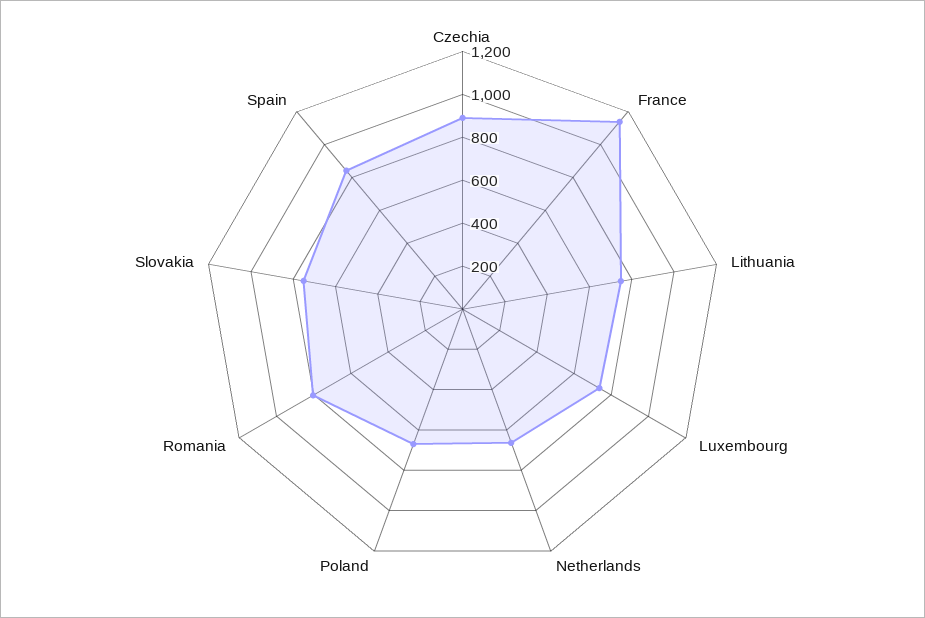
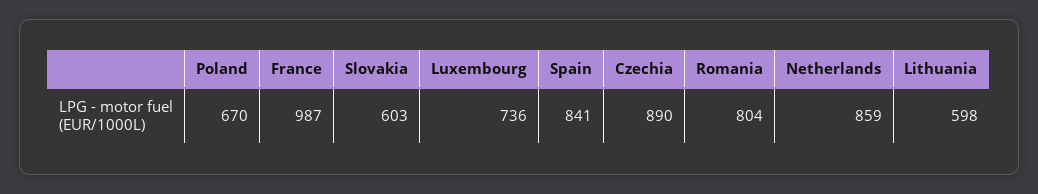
  {
    "Czechia": 890,
-   "France": 1150,
+   "France": 987,
-   "Lithuania": 750,
+   "Lithuania": 598,
    "Luxembourg": 736,
-   "Netherlands": 650,
+   "Netherlands": 859,
    "Poland": 670,
    "Romania": 804,
-   "Slovakia": 750,
+   "Slovakia": 603,
    "Spain": 841
  }

